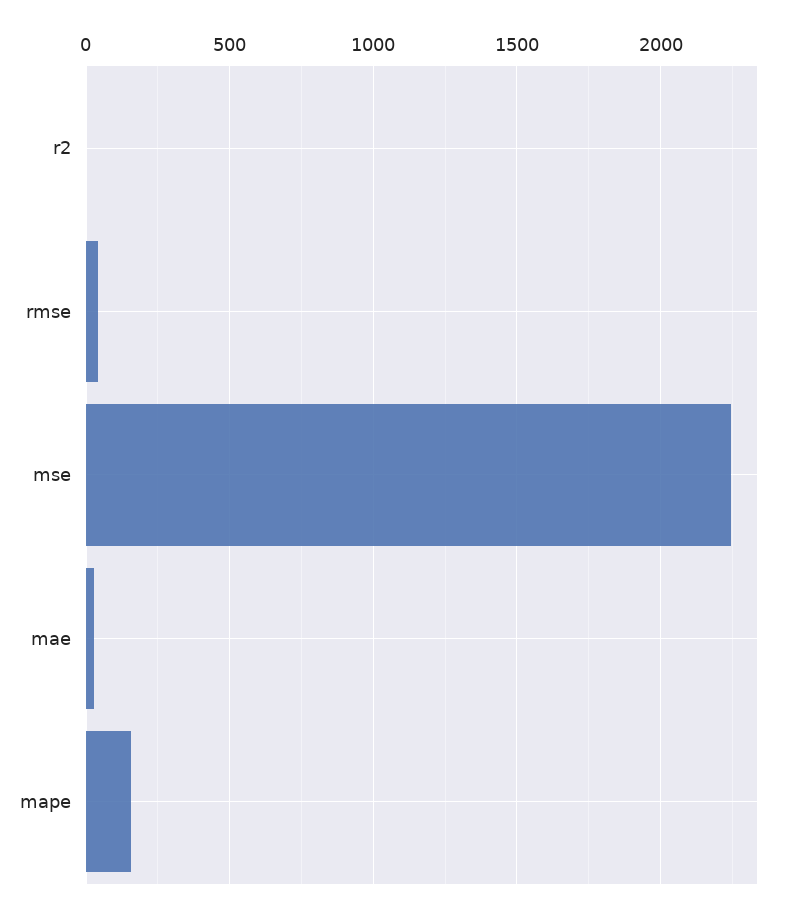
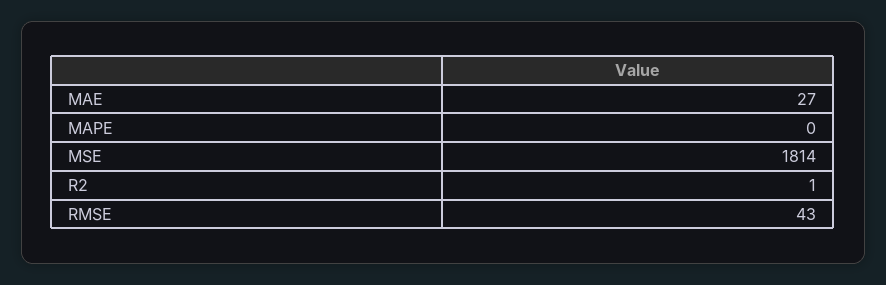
  {
    "r2": 1,
    "rmse": 43,
-   "mse": 2250,
+   "mse": 1814,
    "mae": 27,
-   "mape": 150
+   "mape": 0
  }

